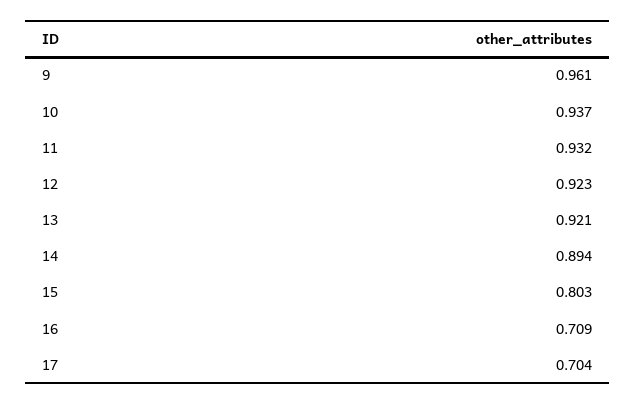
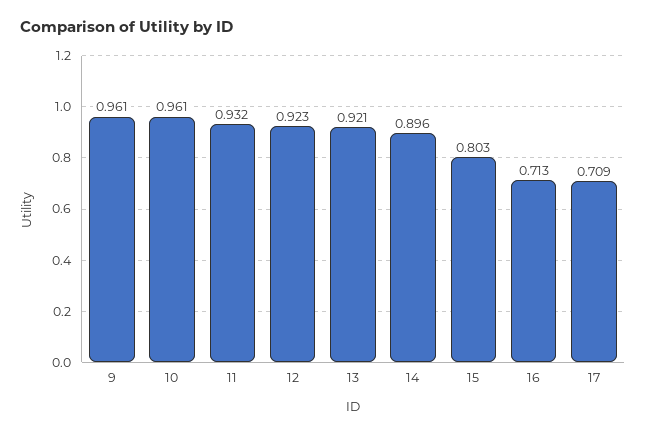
  {
    "9": 0.961,
-   "10": 0.937,
+   "10": 0.961,
    "11": 0.932,
    "12": 0.923,
    "13": 0.921,
-   "14": 0.894,
+   "14": 0.896,
    "15": 0.803,
-   "16": 0.709,
+   "16": 0.713,
-   "17": 0.704
+   "17": 0.709
  }

